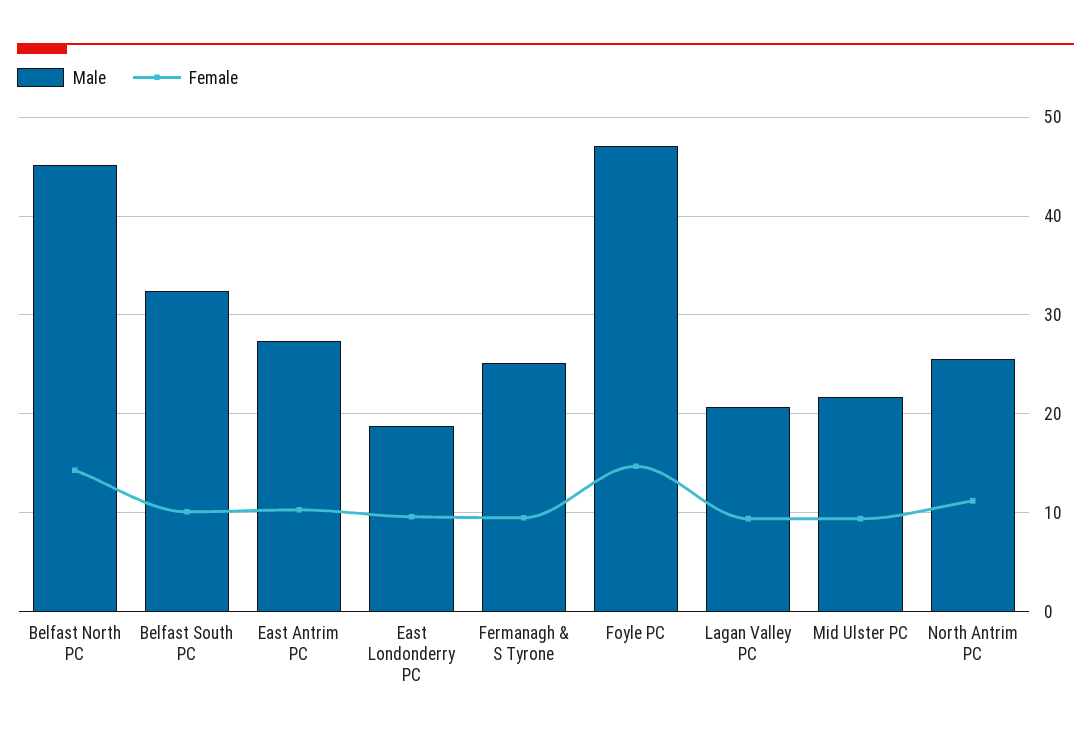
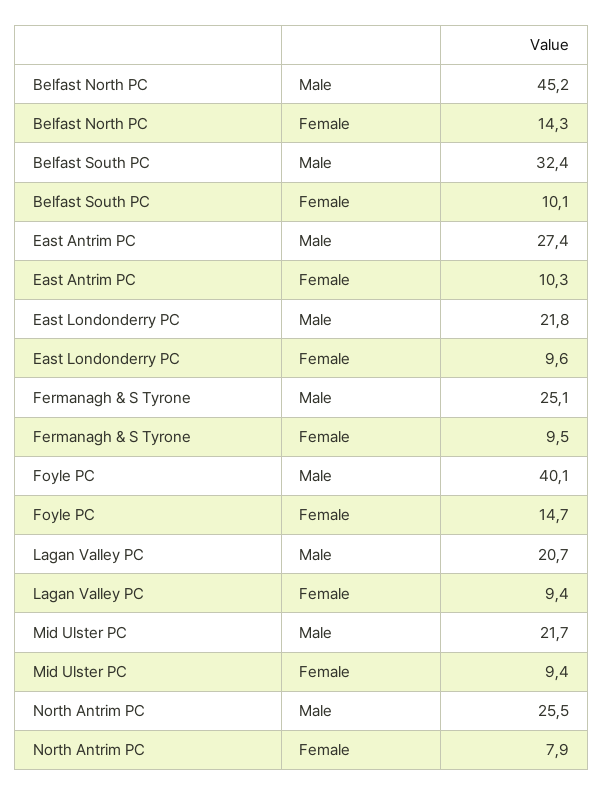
  {
    "Male": {
      "Belfast North PC": 45.2,
      "Belfast South PC": 32.4,
      "East Antrim PC": 27.4,
-     "East Londonderry PC": 19,
+     "East Londonderry PC": 21.8,
      "Fermanagh & S Tyrone": 25.1,
-     "Foyle PC": 47,
+     "Foyle PC": 40.1,
      "Lagan Valley PC": 20.7,
      "Mid Ulster PC": 21.7,
      "North Antrim PC": 25.5
    },
    "Female": {
      "Belfast North PC": 14.3,
      "Belfast South PC": 10.1,
      "East Antrim PC": 10.3,
      "East Londonderry PC": 9.6,
      "Fermanagh & S Tyrone": 9.5,
      "Foyle PC": 14.7,
      "Lagan Valley PC": 9.4,
      "Mid Ulster PC": 9.4,
-     "North Antrim PC": 11
+     "North Antrim PC": 7.9
    }
  }

